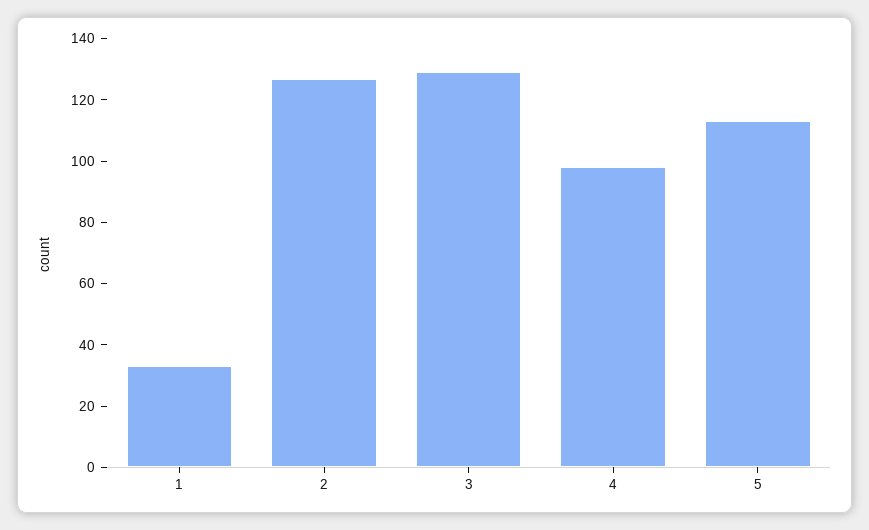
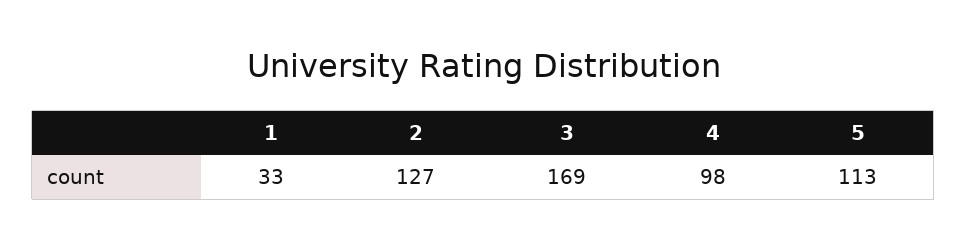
  {
    "1": 33,
    "2": 127,
-   "3": 130,
+   "3": 169,
    "4": 98,
    "5": 113
  }

